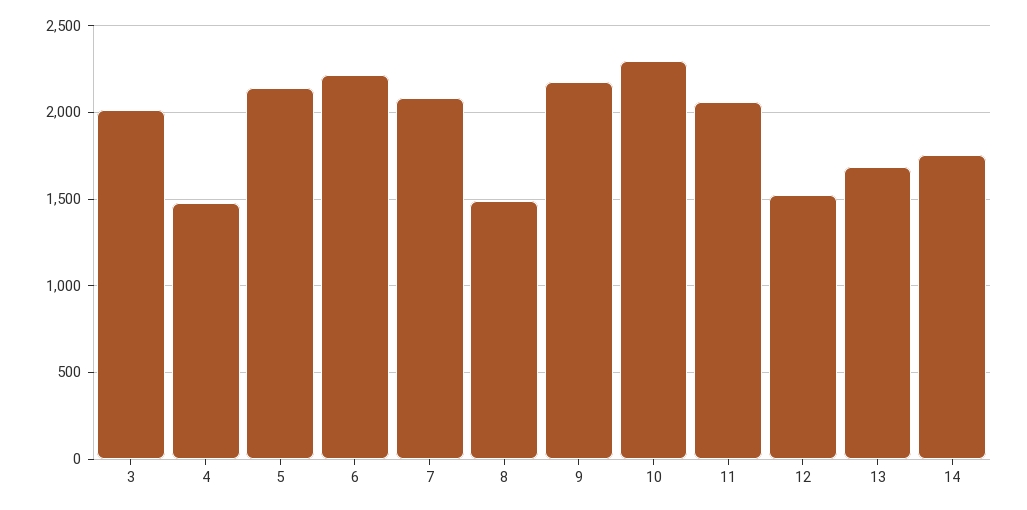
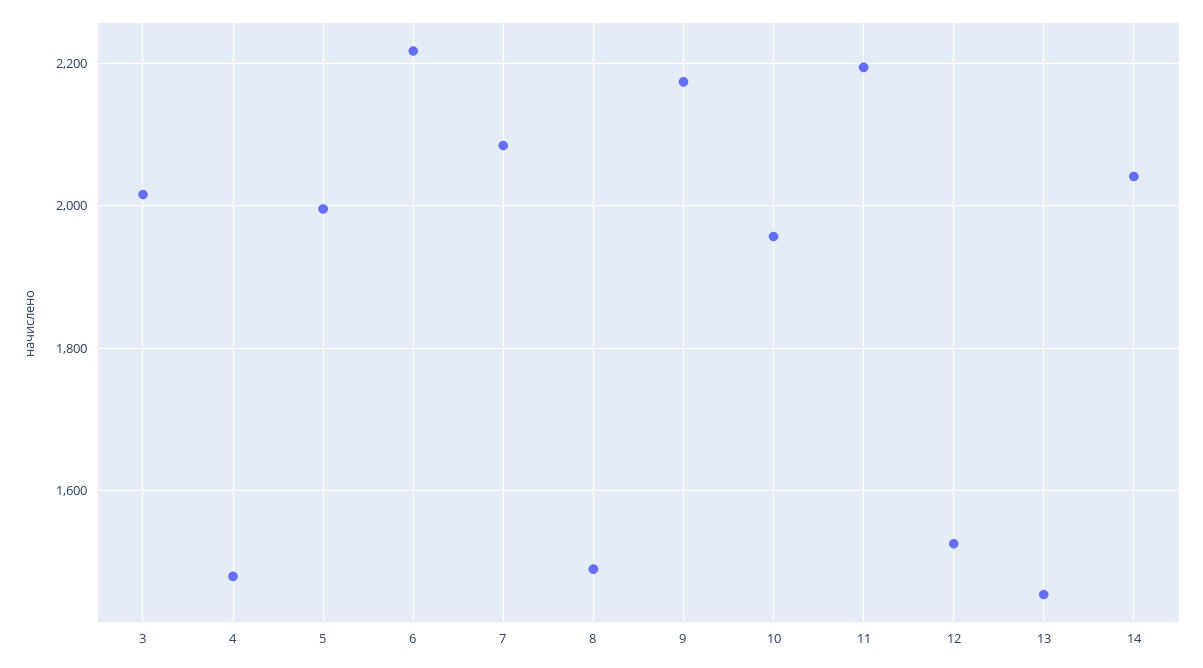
  {
    "3": 2020,
    "4": 1480,
-   "5": 2150,
+   "5": 2000,
    "6": 2220,
    "7": 2080,
    "8": 1500,
    "9": 2180,
-   "10": 2300,
+   "10": 1960,
-   "11": 2050,
+   "11": 2200,
    "12": 1520,
-   "13": 1700,
+   "13": 1460,
-   "14": 1750
+   "14": 2040
  }

